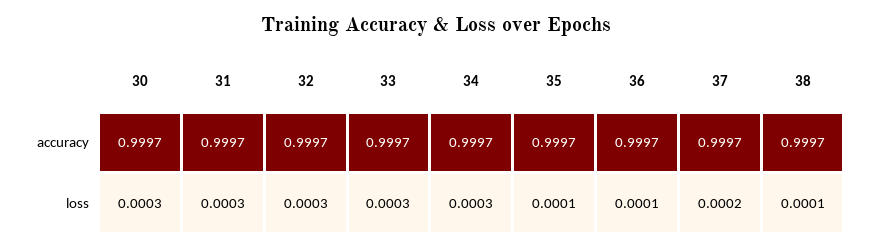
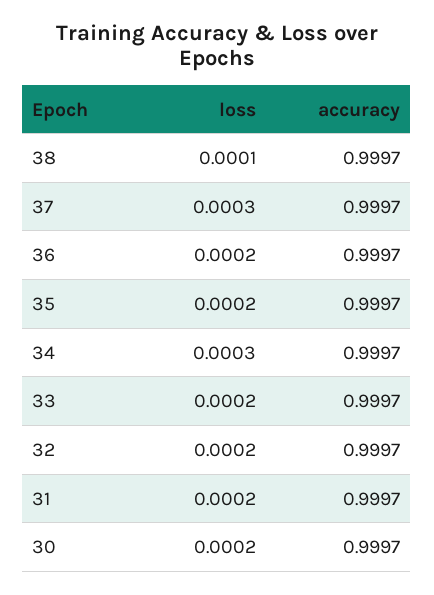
  {
    "30": {
      "accuracy": 0.9997,
-     "loss": 0.0003
+     "loss": 0.0002
    },
    "31": {
      "accuracy": 0.9997,
-     "loss": 0.0003
+     "loss": 0.0002
    },
    "32": {
      "accuracy": 0.9997,
-     "loss": 0.0003
+     "loss": 0.0002
    },
    "33": {
      "accuracy": 0.9997,
-     "loss": 0.0003
+     "loss": 0.0002
    },
    "34": {
      "accuracy": 0.9997,
      "loss": 0.0003
    },
    "35": {
      "accuracy": 0.9997,
-     "loss": 0.0001
+     "loss": 0.0002
    },
    "36": {
      "accuracy": 0.9997,
-     "loss": 0.0001
+     "loss": 0.0002
    },
    "37": {
      "accuracy": 0.9997,
-     "loss": 0.0002
+     "loss": 0.0003
    },
    "38": {
      "accuracy": 0.9997,
      "loss": 0.0001
    }
  }

